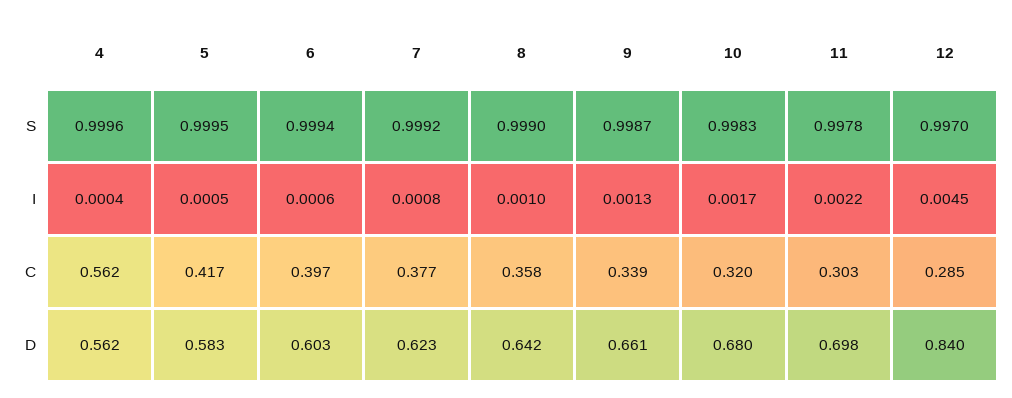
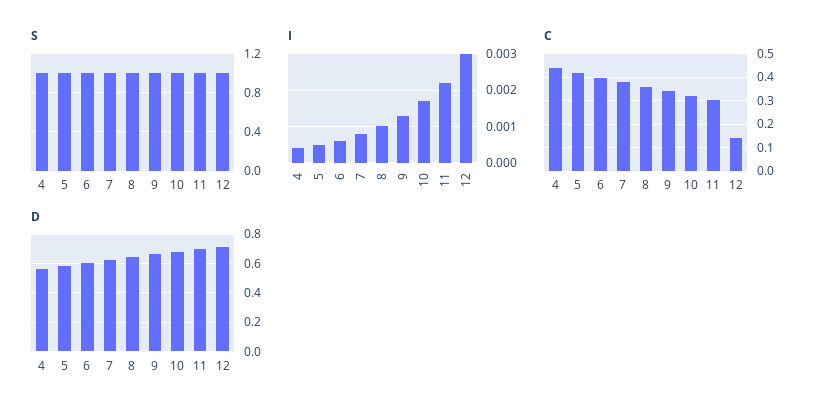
  {
    "S": {
      "4": 0.9996,
      "5": 0.9995,
      "6": 0.9994,
      "7": 0.9992,
      "8": 0.999,
      "9": 0.9987,
      "10": 0.9983,
      "11": 0.9978,
      "12": 0.997
    },
    "I": {
      "4": 0.0004,
      "5": 0.0005,
      "6": 0.0006,
      "7": 0.0008,
      "8": 0.001,
      "9": 0.0013,
      "10": 0.0017,
      "11": 0.0022,
-     "12": 0.0045
+     "12": 0.003
    },
    "C": {
-     "4": 0.562,
+     "4": 0.45,
      "5": 0.417,
      "6": 0.397,
      "7": 0.377,
      "8": 0.358,
      "9": 0.339,
      "10": 0.32,
      "11": 0.303,
-     "12": 0.285
+     "12": 0.15
    },
    "D": {
      "4": 0.562,
      "5": 0.583,
      "6": 0.603,
      "7": 0.623,
      "8": 0.642,
      "9": 0.661,
      "10": 0.68,
      "11": 0.698,
-     "12": 0.84
+     "12": 0.7
    }
  }

